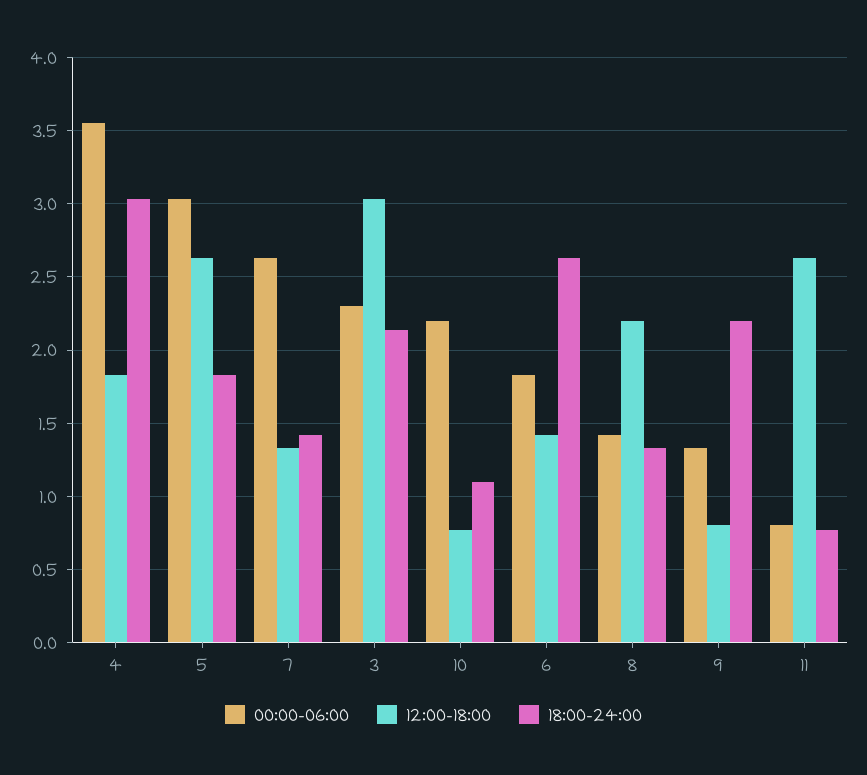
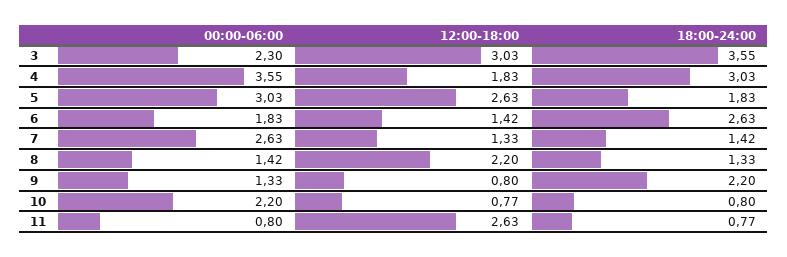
  {
    "00:00-06:00": {
      "4": 3.55,
      "5": 3.03,
      "7": 2.63,
      "3": 2.3,
      "10": 2.2,
      "6": 1.83,
      "8": 1.42,
      "9": 1.33,
      "11": 0.8
    },
    "12:00-18:00": {
      "4": 1.83,
      "5": 2.63,
      "7": 1.33,
      "3": 3.03,
      "10": 0.77,
      "6": 1.42,
      "8": 2.2,
      "9": 0.8,
      "11": 2.63
    },
    "18:00-24:00": {
      "4": 3.03,
      "5": 1.83,
      "7": 1.42,
-     "3": 2.15,
+     "3": 3.55,
-     "10": 1.1,
+     "10": 0.8,
      "6": 2.63,
      "8": 1.33,
      "9": 2.2,
      "11": 0.77
    }
  }

